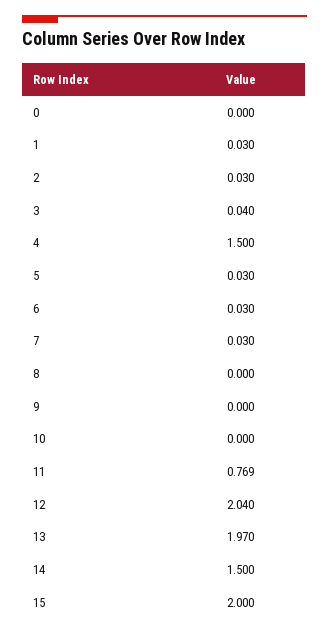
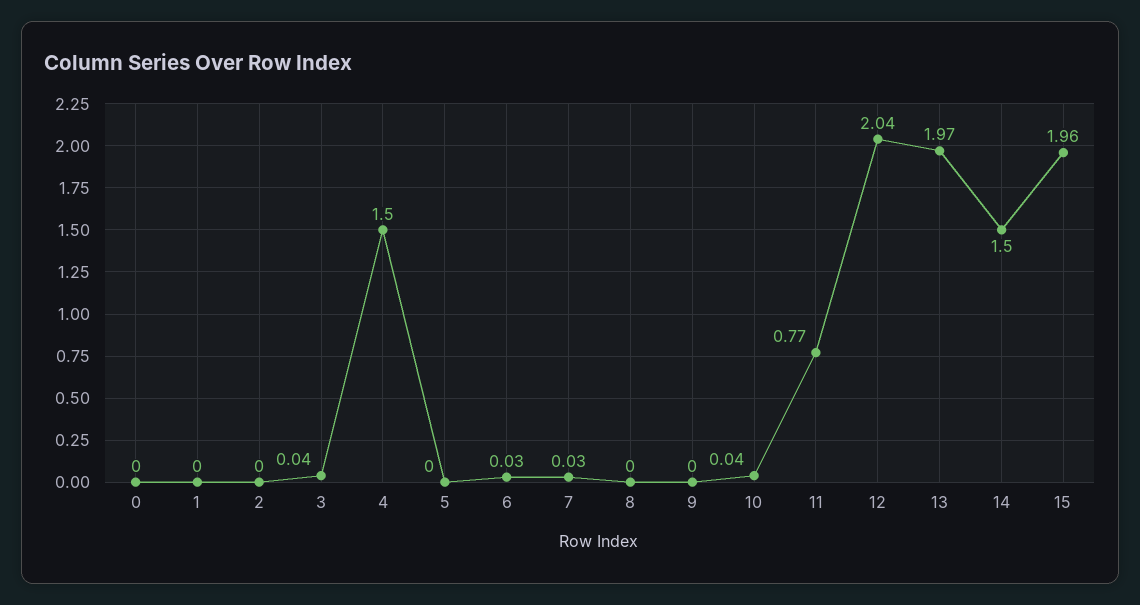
  {
    "0": 0,
-   "1": 0.03,
+   "1": 0,
-   "2": 0.03,
+   "2": 0,
    "3": 0.04,
    "4": 1.5,
-   "5": 0.03,
+   "5": 0,
    "6": 0.03,
    "7": 0.03,
    "8": 0,
    "9": 0,
-   "10": 0,
+   "10": 0.04,
    "11": 0.769,
    "12": 2.04,
    "13": 1.97,
    "14": 1.5,
-   "15": 2
+   "15": 1.96
  }

